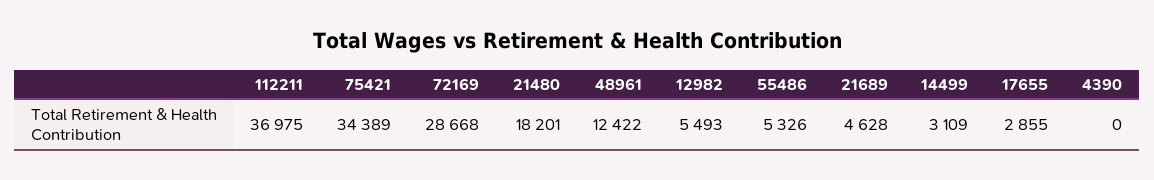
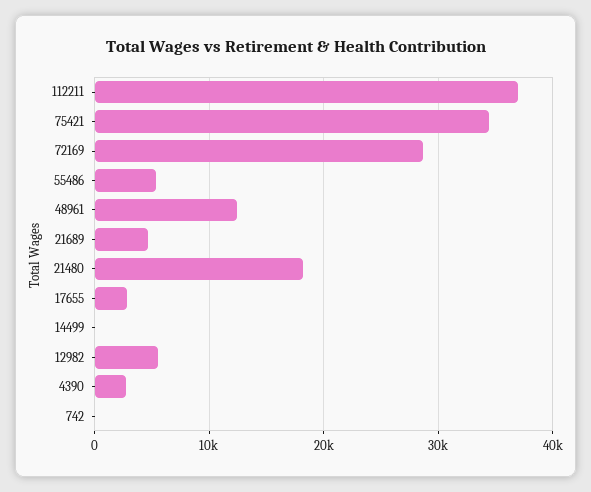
  {
    "112211": 36975,
    "75421": 34389,
    "72169": 28668,
    "21480": 18201,
    "48961": 12422,
    "12982": 5493,
    "55486": 5326,
    "21689": 4628,
-   "14499": 3109,
+   "14499": 0,
    "17655": 2855,
-   "4390": 0
+   "4390": 3000,
+   "742": 0
  }

